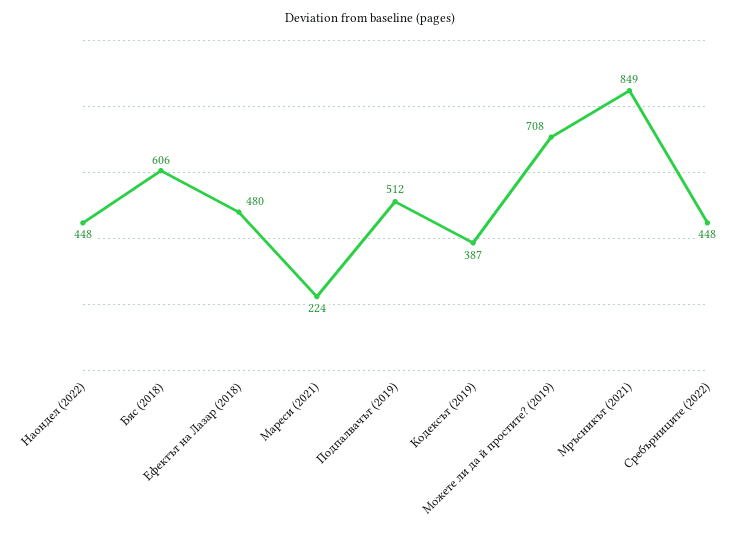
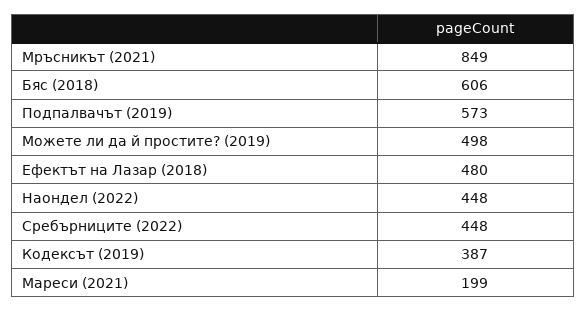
  {
    "Наондел (2022)": 448,
    "Бяс (2018)": 606,
    "Ефектът на Лазар (2018)": 480,
-   "Мареси (2021)": 224,
+   "Мареси (2021)": 199,
-   "Подпалвачът (2019)": 512,
+   "Подпалвачът (2019)": 573,
    "Кодексът (2019)": 387,
-   "Можете ли да й простите? (2019)": 708,
+   "Можете ли да й простите? (2019)": 498,
    "Мръсникът (2021)": 849,
    "Сребърниците (2022)": 448
  }

